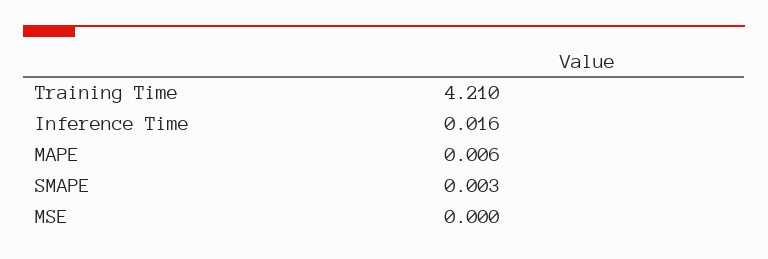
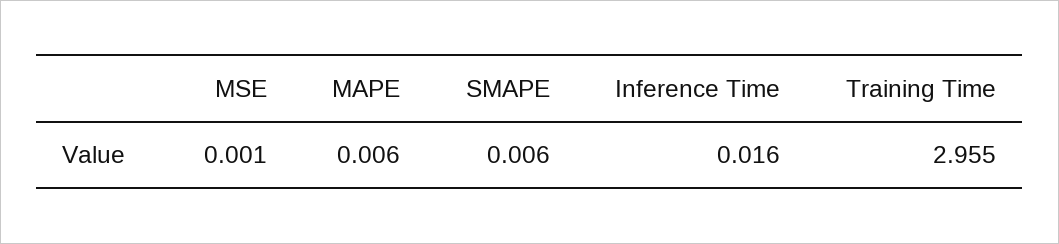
  {
-   "Training Time": 4.21,
+   "Training Time": 2.955,
    "Inference Time": 0.016,
    "MAPE": 0.006,
-   "SMAPE": 0.003,
+   "SMAPE": 0.006,
-   "MSE": 0
+   "MSE": 0.001
  }

